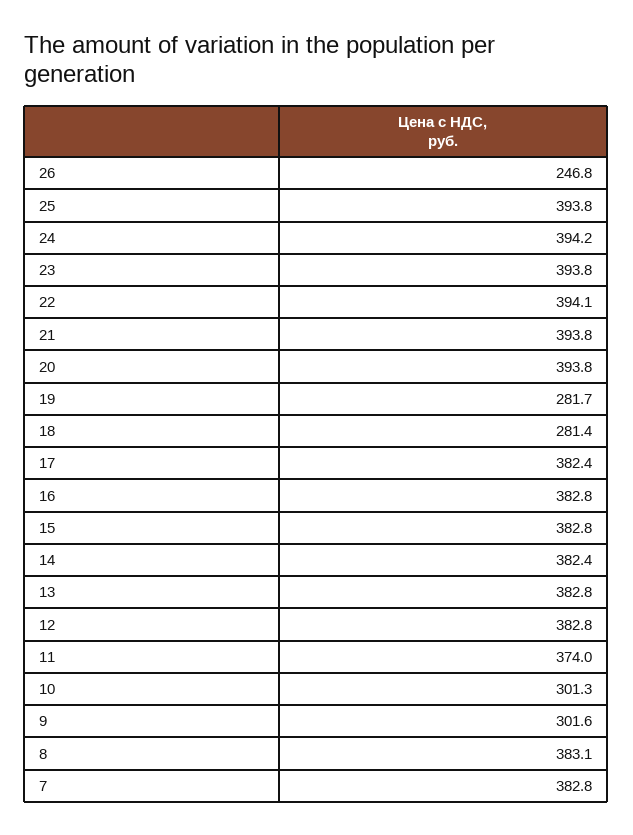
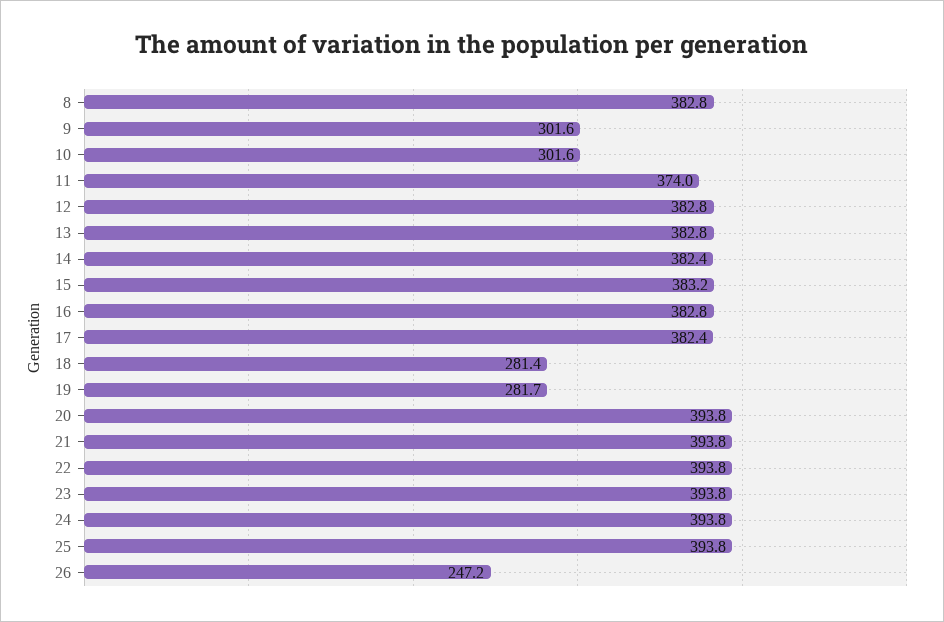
  {
-   "26": 246.8,
+   "26": 247.2,
    "25": 393.8,
-   "24": 394.2,
+   "24": 393.8,
    "23": 393.8,
-   "22": 394.1,
+   "22": 393.8,
    "21": 393.8,
    "20": 393.8,
    "19": 281.7,
    "18": 281.4,
    "17": 382.4,
    "16": 382.8,
-   "15": 382.8,
+   "15": 383.2,
    "14": 382.4,
    "13": 382.8,
    "12": 382.8,
    "11": 374,
-   "10": 301.3,
+   "10": 301.6,
    "9": 301.6,
-   "8": 383.1,
+   "8": 382.8
-   "7": 382.8
  }

